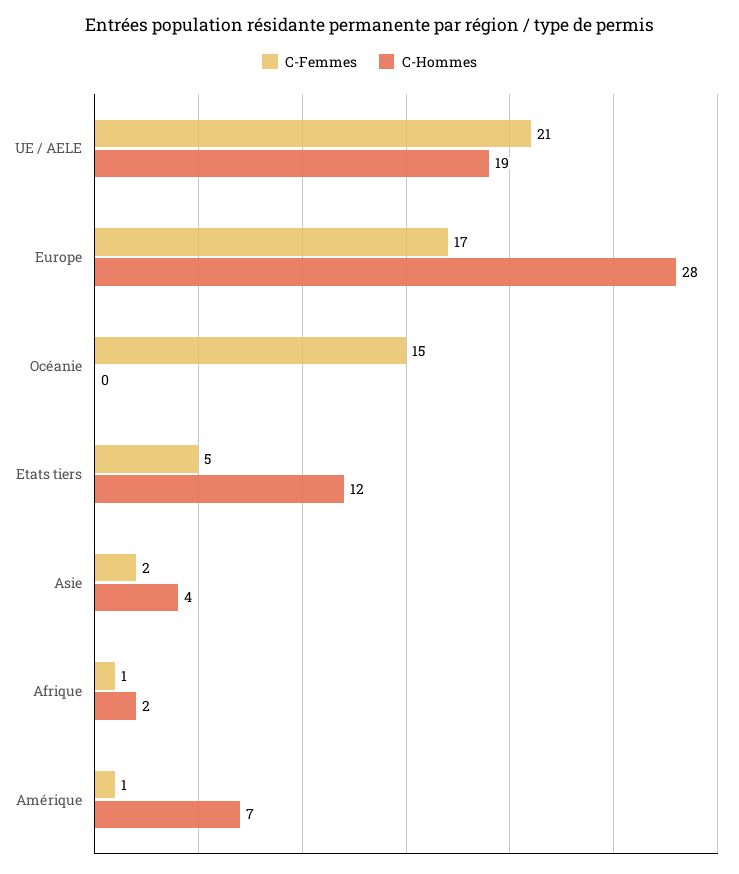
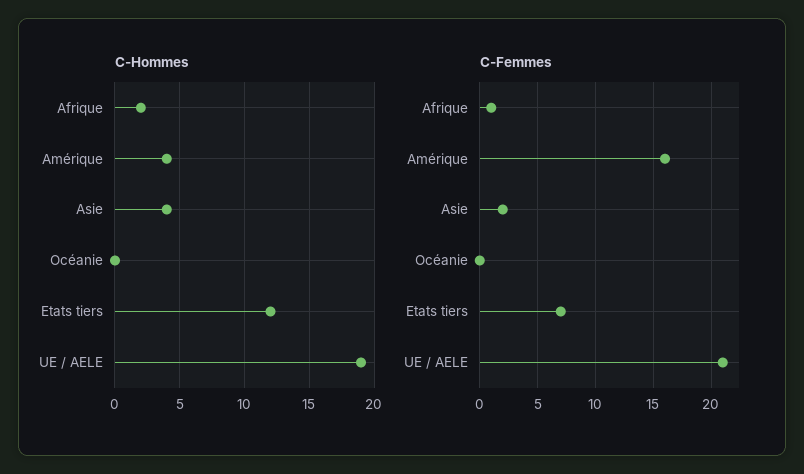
  {
    "C-Femmes": {
      "UE / AELE": 21,
-     "Europe": 17,
-     "Océanie": 15,
+     "Océanie": 0,
-     "Etats tiers": 5,
+     "Etats tiers": 7,
      "Asie": 2,
      "Afrique": 1,
-     "Amérique": 1
+     "Amérique": 16
    },
    "C-Hommes": {
      "UE / AELE": 19,
-     "Europe": 28,
      "Océanie": 0,
      "Etats tiers": 12,
      "Asie": 4,
      "Afrique": 2,
-     "Amérique": 7
+     "Amérique": 4
    }
  }

